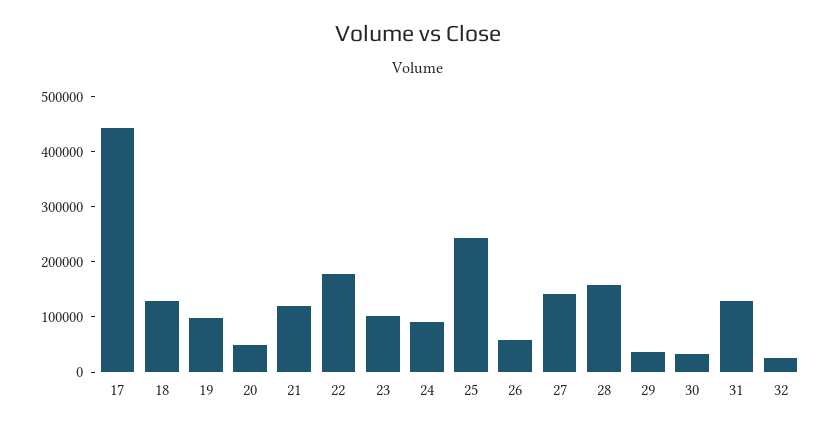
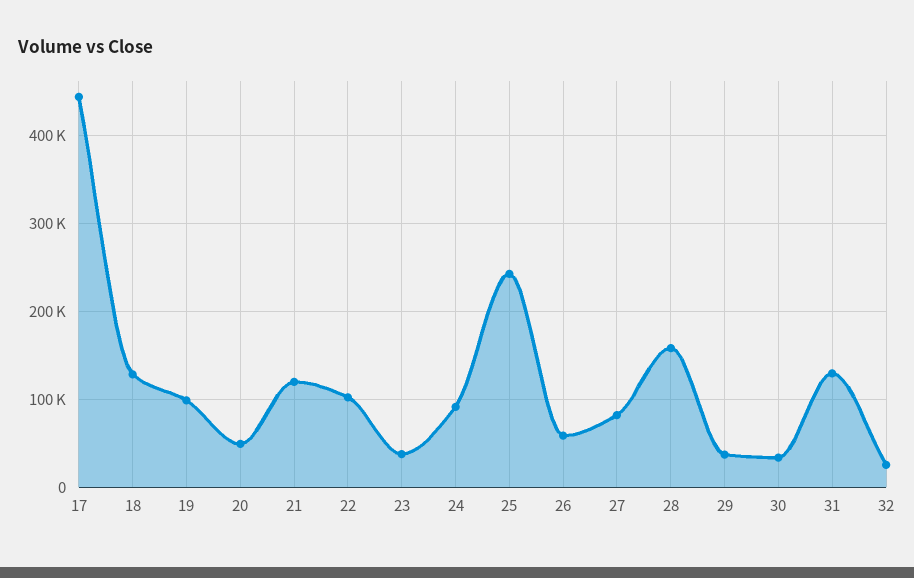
  {
    "17": 440000,
    "18": 130000,
    "19": 100000,
    "20": 50000,
    "21": 120000,
-   "22": 180000,
+   "22": 100000,
-   "23": 100000,
+   "23": 40000,
    "24": 90000,
    "25": 240000,
    "26": 60000,
-   "27": 140000,
+   "27": 80000,
    "28": 160000,
    "29": 40000,
    "30": 30000,
    "31": 130000,
    "32": 30000
  }

